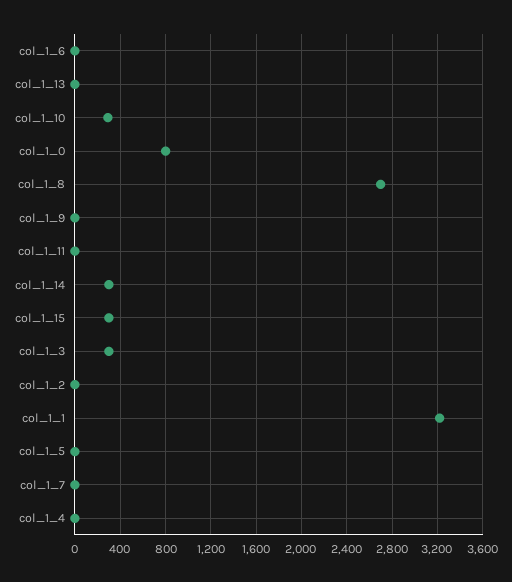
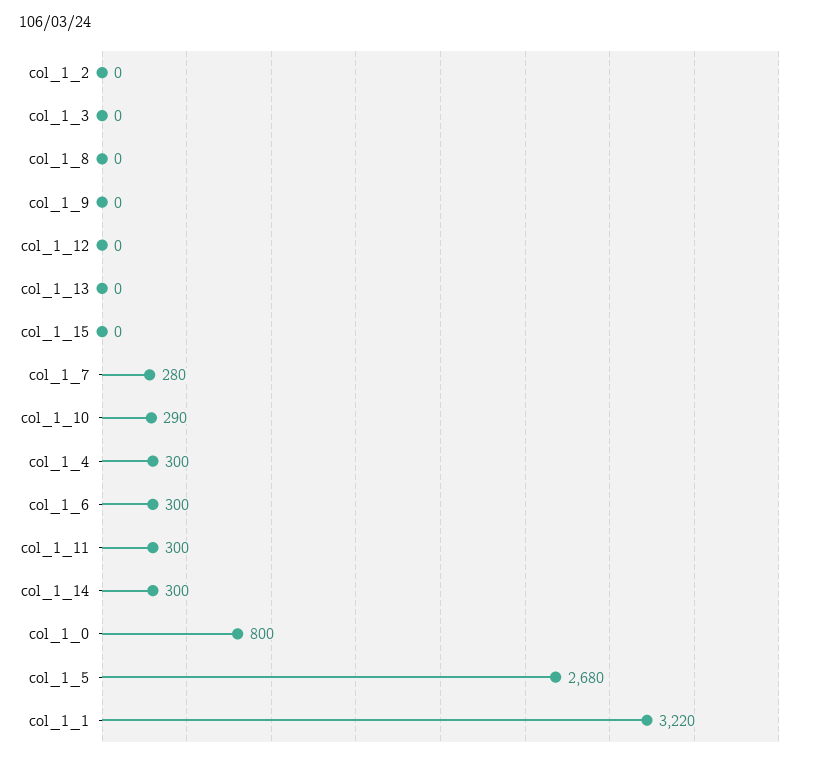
  {
-   "col_1_6": 0,
+   "col_1_6": 300,
    "col_1_13": 0,
    "col_1_10": 290,
    "col_1_0": 800,
-   "col_1_8": 2700,
+   "col_1_8": 0,
    "col_1_9": 0,
-   "col_1_11": 0,
+   "col_1_11": 300,
    "col_1_14": 300,
-   "col_1_15": 300,
+   "col_1_15": 0,
-   "col_1_3": 300,
+   "col_1_3": 0,
    "col_1_2": 0,
    "col_1_1": 3220,
-   "col_1_5": 0,
+   "col_1_5": 2680,
-   "col_1_7": 0,
+   "col_1_7": 280,
-   "col_1_4": 0
+   "col_1_4": 300,
+   "col_1_12": 0
  }

